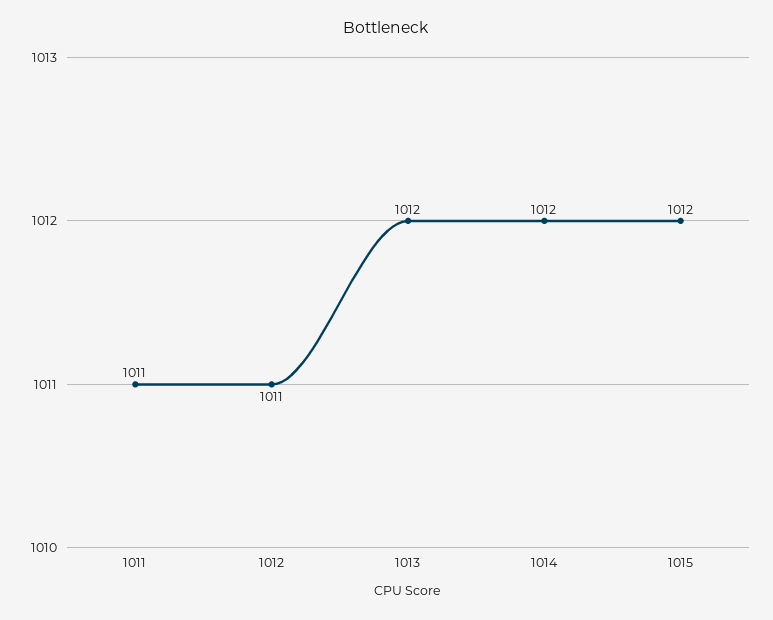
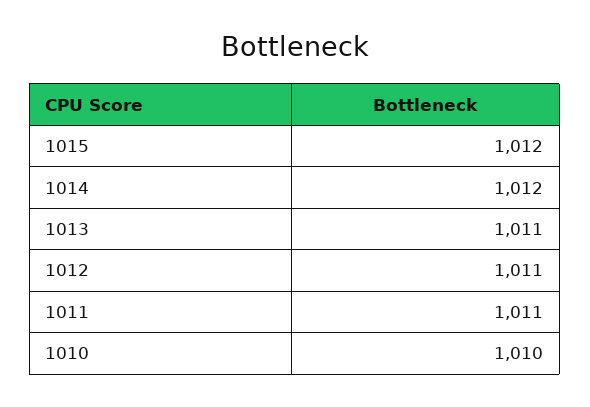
  {
    "1011": 1011,
    "1012": 1011,
-   "1013": 1012,
+   "1013": 1011,
    "1014": 1012,
-   "1015": 1012
+   "1015": 1012,
+   "1010": 1010
  }

